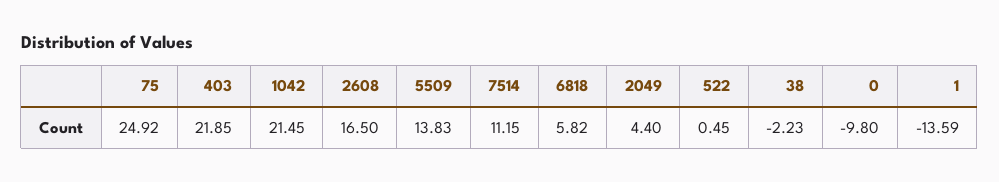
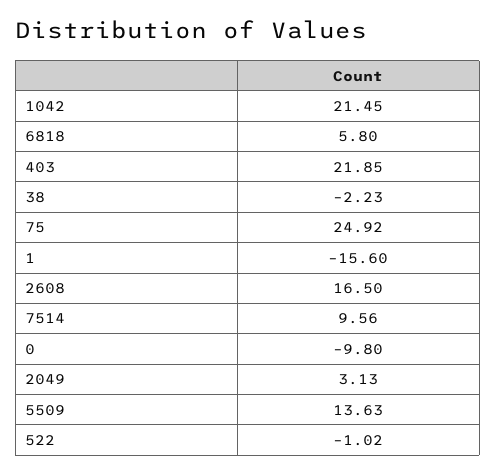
  {
    "75": 24.92,
    "403": 21.85,
    "1042": 21.45,
    "2608": 16.5,
-   "5509": 13.83,
+   "5509": 13.63,
-   "7514": 11.15,
+   "7514": 9.56,
-   "6818": 5.82,
+   "6818": 5.8,
-   "2049": 4.4,
+   "2049": 3.13,
-   "522": 0.45,
+   "522": -1.02,
    "38": -2.23,
    "0": -9.8,
-   "1": -13.59
+   "1": -15.6
  }

